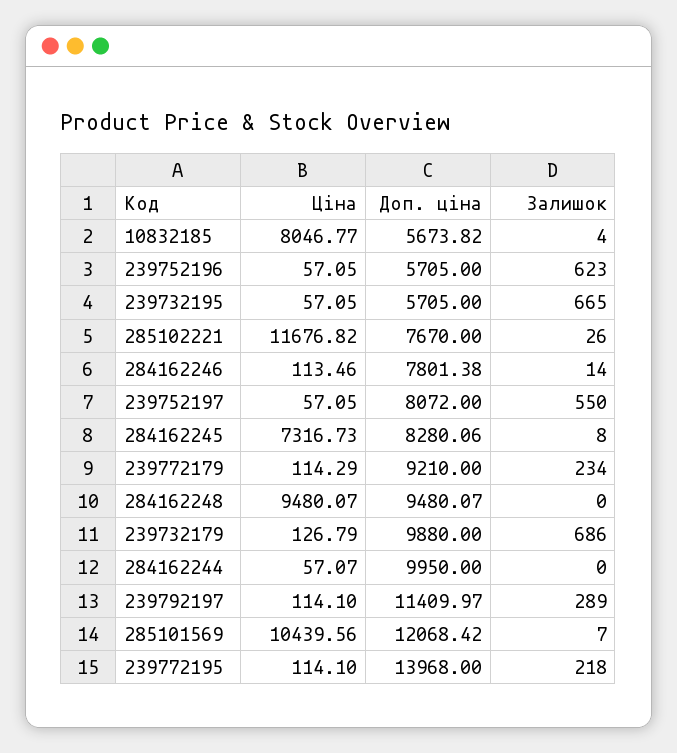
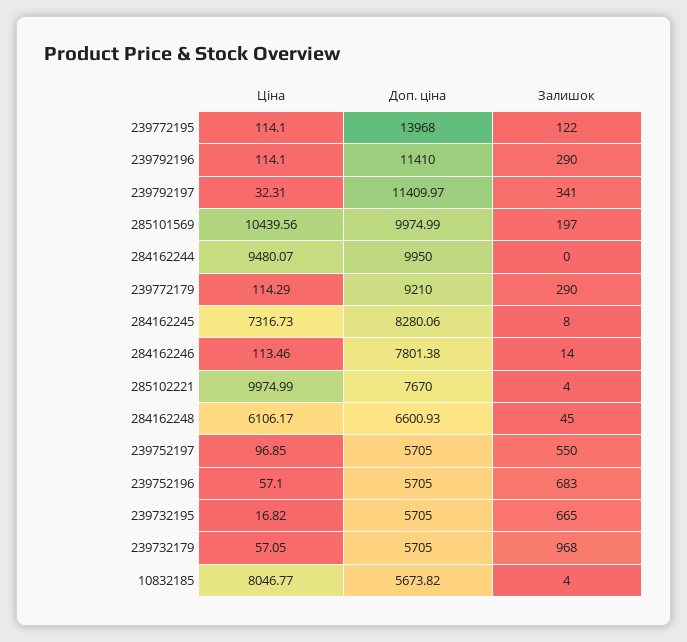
  {
    "Ціна": {
      "10832185": 8046.77,
-     "239752196": 57.05,
+     "239752196": 57.1,
-     "239732195": 57.05,
+     "239732195": 16.82,
-     "285102221": 11676.82,
+     "285102221": 9974.99,
      "284162246": 113.46,
-     "239752197": 57.05,
+     "239752197": 96.85,
      "284162245": 7316.73,
      "239772179": 114.29,
-     "284162248": 9480.07,
+     "284162248": 6106.17,
-     "239732179": 126.79,
+     "239732179": 57.05,
-     "284162244": 57.07,
+     "284162244": 9480.07,
-     "239792197": 114.1,
+     "239792197": 32.31,
      "285101569": 10439.56,
-     "239772195": 114.1
+     "239772195": 114.1,
+     "239792196": 114.1
    },
    "Доп. ціна": {
      "10832185": 5673.82,
      "239752196": 5705,
      "239732195": 5705,
      "285102221": 7670,
      "284162246": 7801.38,
-     "239752197": 8072,
+     "239752197": 5705,
      "284162245": 8280.06,
      "239772179": 9210,
-     "284162248": 9480.07,
+     "284162248": 6600.93,
-     "239732179": 9880,
+     "239732179": 5705,
      "284162244": 9950,
      "239792197": 11409.97,
-     "285101569": 12068.42,
+     "285101569": 9974.99,
-     "239772195": 13968
+     "239772195": 13968,
+     "239792196": 11410
    },
    "Залишок": {
      "10832185": 4,
-     "239752196": 623,
+     "239752196": 683,
      "239732195": 665,
-     "285102221": 26,
+     "285102221": 4,
      "284162246": 14,
      "239752197": 550,
      "284162245": 8,
-     "239772179": 234,
+     "239772179": 290,
-     "284162248": 0,
+     "284162248": 45,
-     "239732179": 686,
+     "239732179": 968,
      "284162244": 0,
-     "239792197": 289,
+     "239792197": 341,
-     "285101569": 7,
+     "285101569": 197,
-     "239772195": 218
+     "239772195": 122,
+     "239792196": 290
    }
  }

